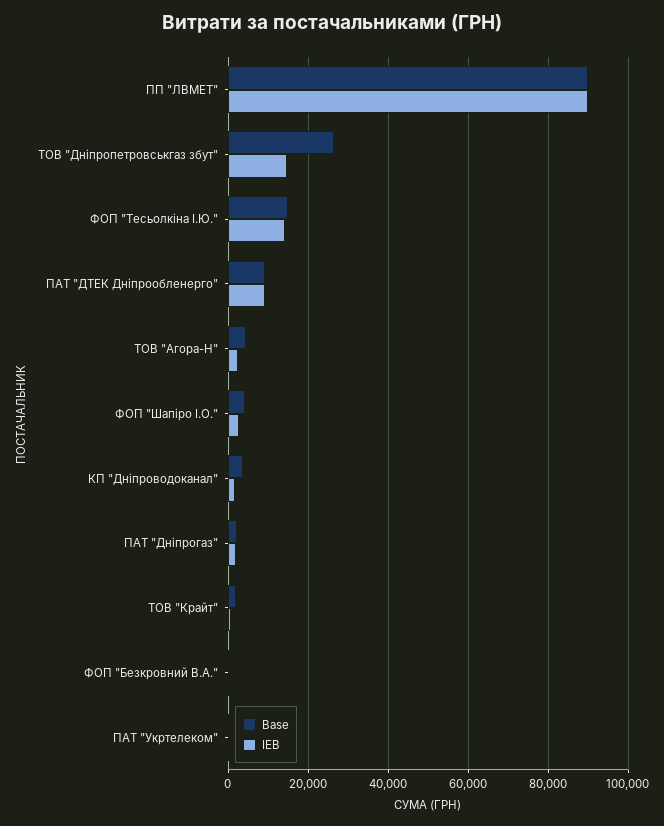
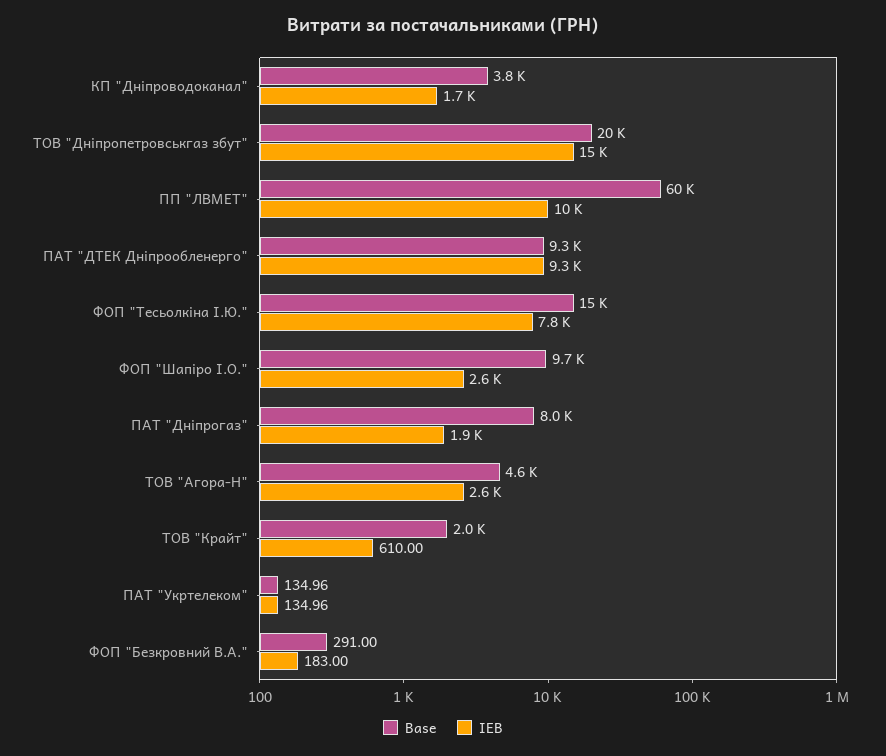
  {
    "Base": {
-     "ПП \"ЛВМЕТ\"": 90000,
+     "ПП \"ЛВМЕТ\"": 60000,
-     "ТОВ \"Дніпропетровськгаз збут\"": 26000,
+     "ТОВ \"Дніпропетровськгаз збут\"": 20000,
      "ФОП \"Тесьолкіна І.Ю.\"": 15000,
      "ПАТ \"ДТЕК Дніпрообленерго\"": 9300,
      "ТОВ \"Агора-Н\"": 4600,
-     "ФОП \"Шапіро І.О.\"": 4000,
+     "ФОП \"Шапіро І.О.\"": 9700,
      "КП \"Дніпроводоканал\"": 3800,
-     "ПАТ \"Дніпрогаз\"": 2000,
+     "ПАТ \"Дніпрогаз\"": 8000,
      "ТОВ \"Крайт\"": 2000,
      "ФОП \"Безкровний В.А.\"": 291,
      "ПАТ \"Укртелеком\"": 134.96
    },
    "IEB": {
-     "ПП \"ЛВМЕТ\"": 90000,
+     "ПП \"ЛВМЕТ\"": 10000,
      "ТОВ \"Дніпропетровськгаз збут\"": 15000,
-     "ФОП \"Тесьолкіна І.Ю.\"": 14000,
+     "ФОП \"Тесьолкіна І.Ю.\"": 7800,
      "ПАТ \"ДТЕК Дніпрообленерго\"": 9300,
      "ТОВ \"Агора-Н\"": 2600,
      "ФОП \"Шапіро І.О.\"": 2600,
      "КП \"Дніпроводоканал\"": 1700,
      "ПАТ \"Дніпрогаз\"": 1900,
      "ТОВ \"Крайт\"": 610,
      "ФОП \"Безкровний В.А.\"": 183,
      "ПАТ \"Укртелеком\"": 134.96
    }
  }

